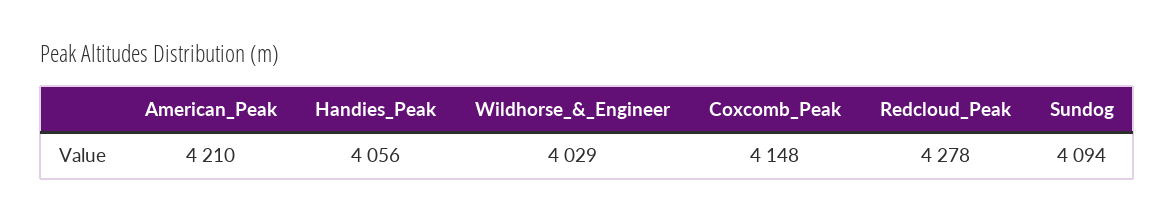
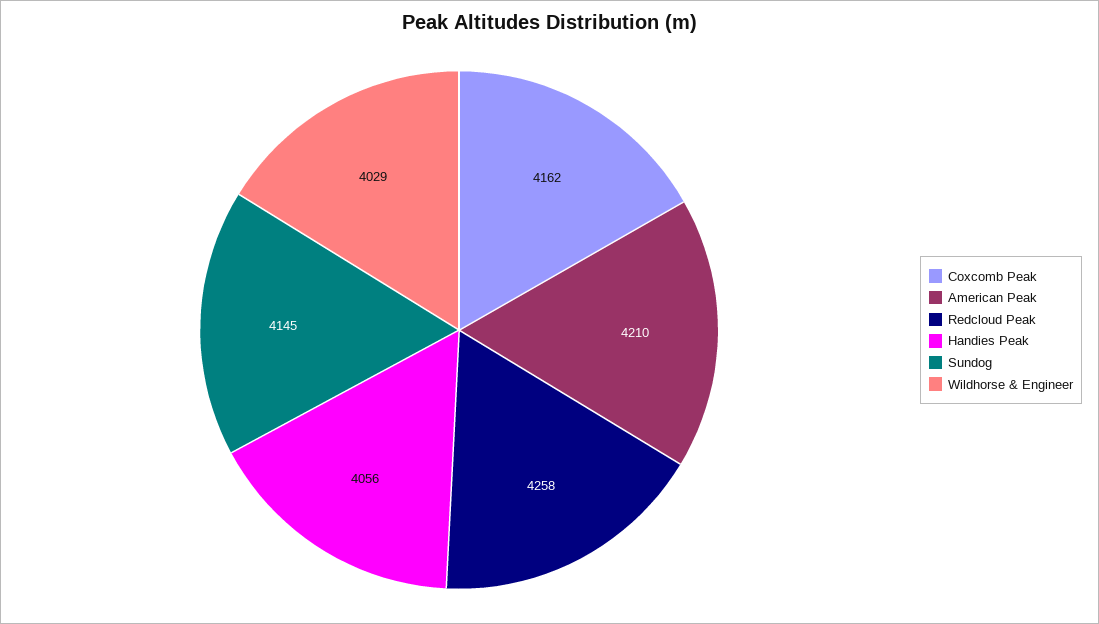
  {
    "American_Peak": 4210,
    "Handies_Peak": 4056,
    "Wildhorse_&_Engineer": 4029,
-   "Coxcomb_Peak": 4148,
+   "Coxcomb_Peak": 4162,
-   "Redcloud_Peak": 4278,
+   "Redcloud_Peak": 4258,
-   "Sundog": 4094
+   "Sundog": 4145
  }

